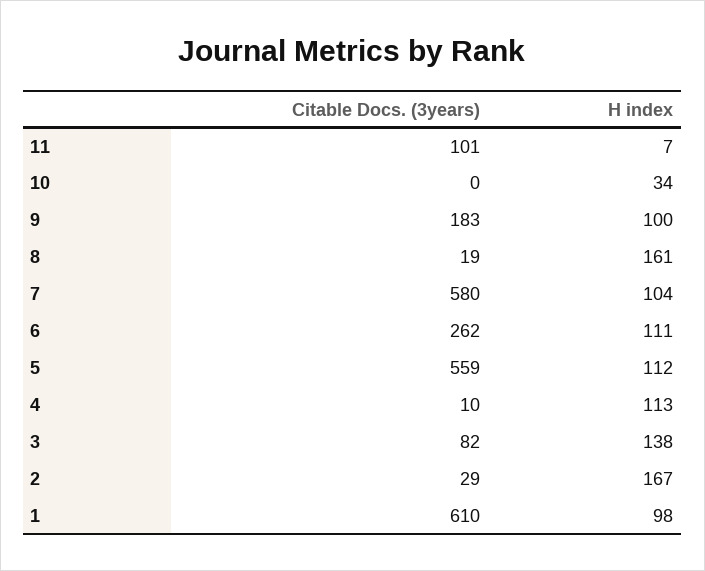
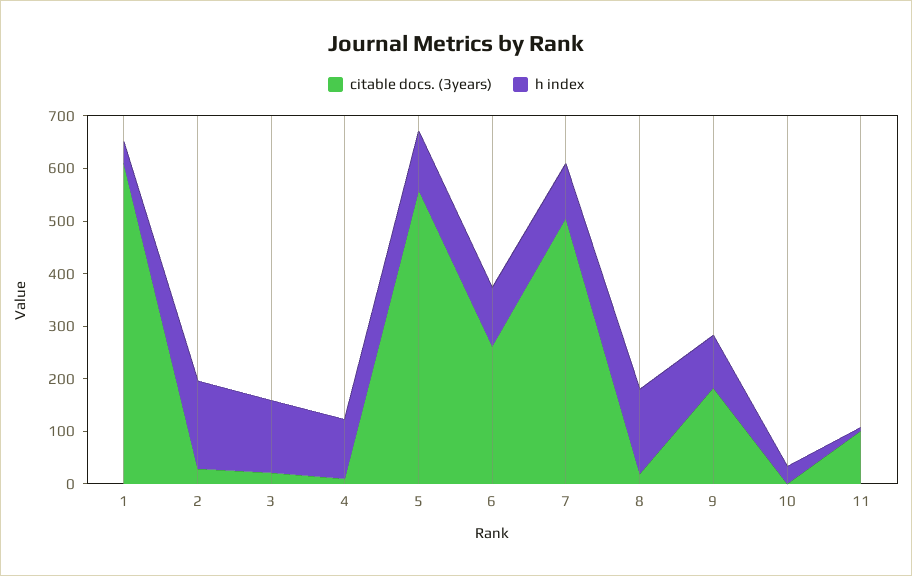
  {
    "Citable Docs. (3years)": {
      "11": 101,
      "10": 0,
      "9": 183,
      "8": 19,
-     "7": 580,
+     "7": 500,
      "6": 262,
      "5": 559,
      "4": 10,
-     "3": 82,
+     "3": 20,
      "2": 29,
      "1": 610
    },
    "H index": {
      "11": 7,
      "10": 34,
      "9": 100,
      "8": 161,
      "7": 104,
      "6": 111,
      "5": 112,
      "4": 113,
      "3": 138,
      "2": 167,
-     "1": 98
+     "1": 40
    }
  }

